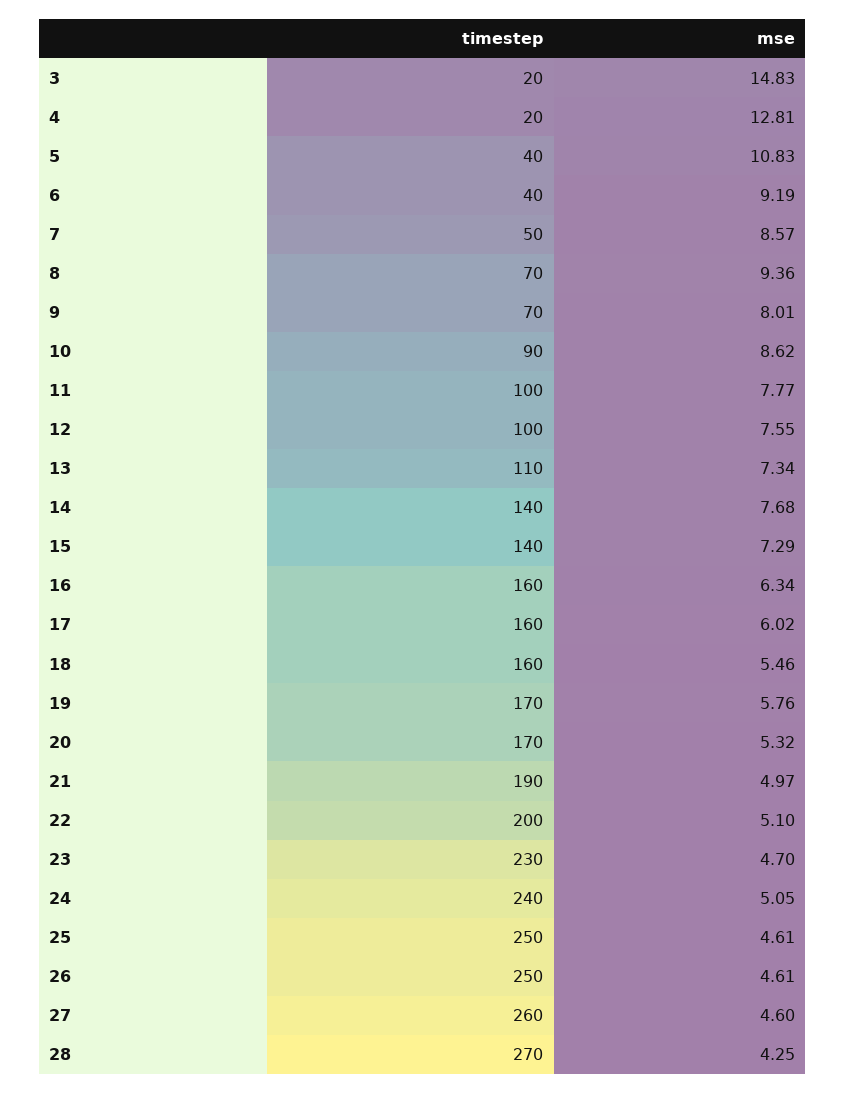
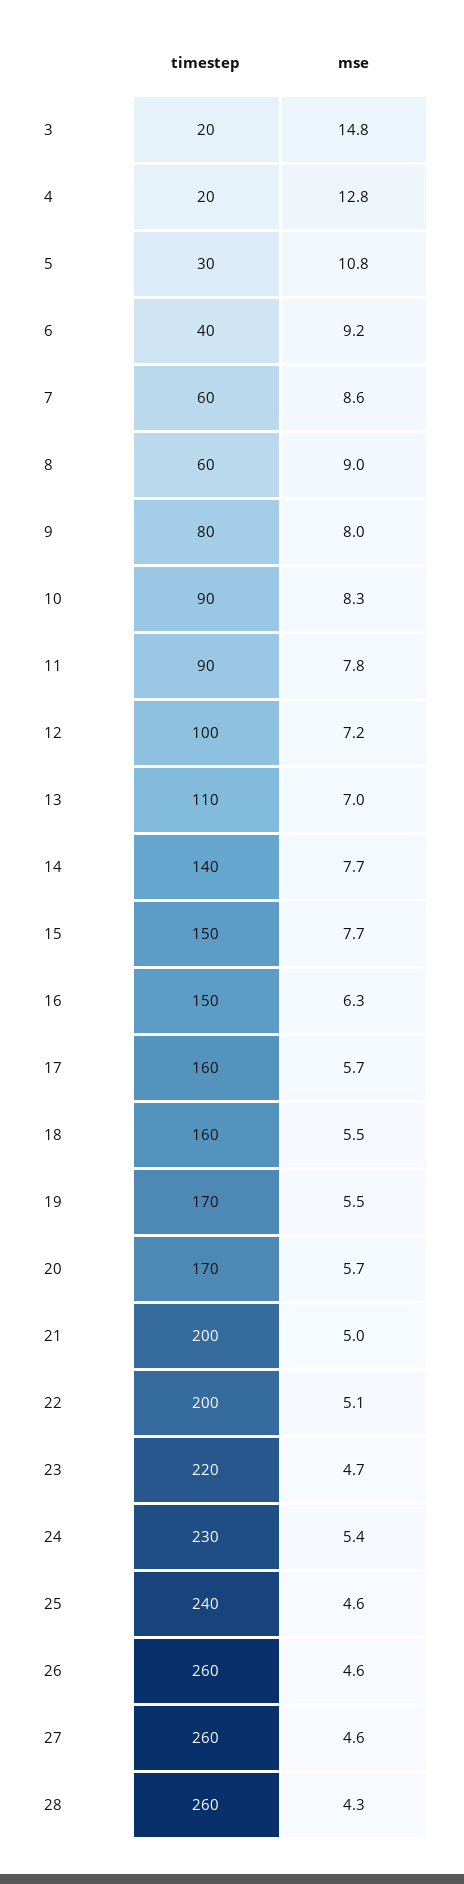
  {
    "timestep": {
      "3": 20,
      "4": 20,
-     "5": 40,
+     "5": 30,
      "6": 40,
-     "7": 50,
+     "7": 60,
-     "8": 70,
+     "8": 60,
-     "9": 70,
+     "9": 80,
      "10": 90,
-     "11": 100,
+     "11": 90,
      "12": 100,
      "13": 110,
      "14": 140,
-     "15": 140,
+     "15": 150,
-     "16": 160,
+     "16": 150,
      "17": 160,
      "18": 160,
      "19": 170,
      "20": 170,
-     "21": 190,
+     "21": 200,
      "22": 200,
-     "23": 230,
+     "23": 220,
-     "24": 240,
+     "24": 230,
-     "25": 250,
+     "25": 240,
-     "26": 250,
+     "26": 260,
      "27": 260,
-     "28": 270
+     "28": 260
    },
    "mse": {
      "3": 14.83,
      "4": 12.81,
      "5": 10.83,
      "6": 9.19,
      "7": 8.57,
-     "8": 9.36,
+     "8": 9,
      "9": 8.01,
-     "10": 8.62,
+     "10": 8.3,
      "11": 7.77,
-     "12": 7.55,
+     "12": 7.2,
-     "13": 7.34,
+     "13": 7,
      "14": 7.68,
-     "15": 7.29,
+     "15": 7.7,
      "16": 6.34,
-     "17": 6.02,
+     "17": 5.7,
      "18": 5.46,
-     "19": 5.76,
+     "19": 5.5,
-     "20": 5.32,
+     "20": 5.7,
      "21": 4.97,
      "22": 5.1,
      "23": 4.7,
-     "24": 5.05,
+     "24": 5.4,
      "25": 4.61,
      "26": 4.61,
      "27": 4.6,
      "28": 4.25
    }
  }

